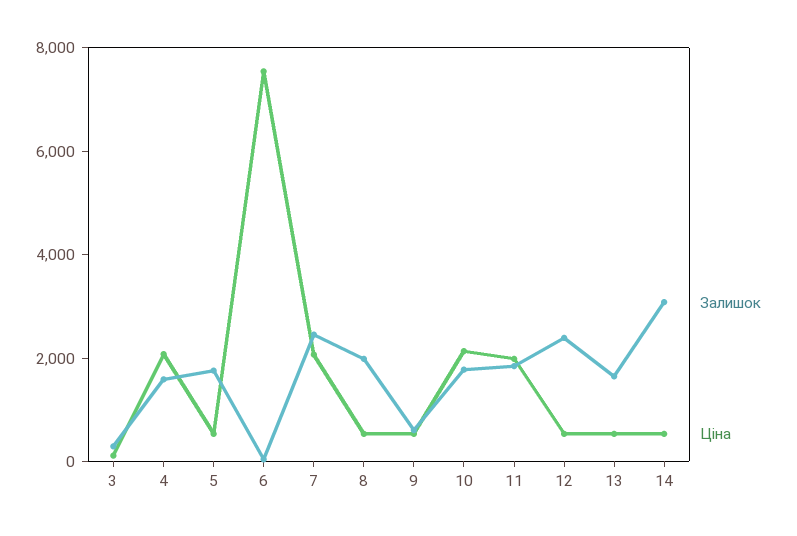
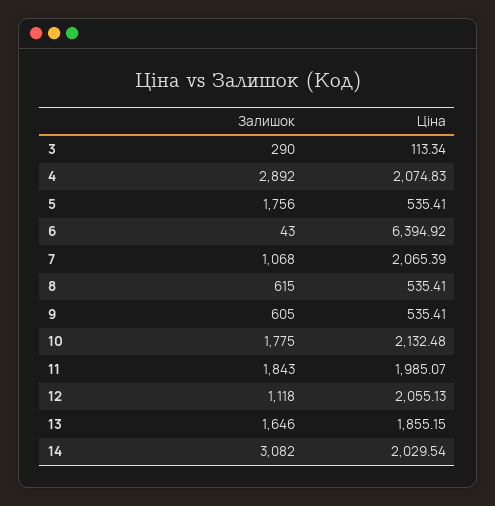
  {
    "Залишок": {
      "3": 290,
-     "4": 1500,
+     "4": 2892,
      "5": 1756,
      "6": 43,
-     "7": 2500,
+     "7": 1068,
-     "8": 2000,
+     "8": 615,
      "9": 605,
      "10": 1775,
      "11": 1843,
-     "12": 2500,
+     "12": 1118,
      "13": 1646,
      "14": 3082
    },
    "Ціна": {
      "3": 113.34,
      "4": 2074.83,
      "5": 535.41,
-     "6": 7500,
+     "6": 6394.92,
      "7": 2065.39,
      "8": 535.41,
      "9": 535.41,
      "10": 2132.48,
      "11": 1985.07,
-     "12": 500,
+     "12": 2055.13,
-     "13": 500,
+     "13": 1855.15,
-     "14": 500
+     "14": 2029.54
    }
  }

